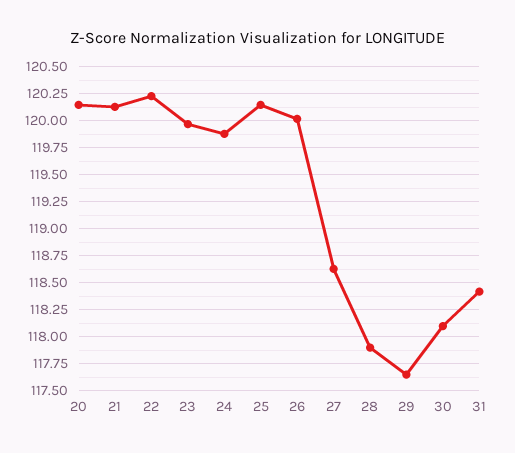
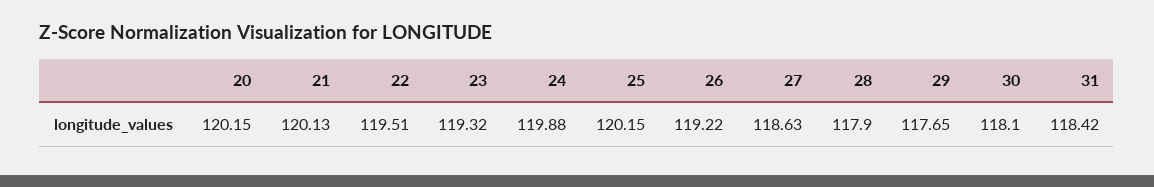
  {
    "20": 120.15,
    "21": 120.13,
-   "22": 120.25,
+   "22": 119.51,
-   "23": 120,
+   "23": 119.32,
    "24": 119.88,
    "25": 120.15,
-   "26": 120,
+   "26": 119.22,
    "27": 118.63,
    "28": 117.9,
    "29": 117.65,
    "30": 118.1,
    "31": 118.42
  }

